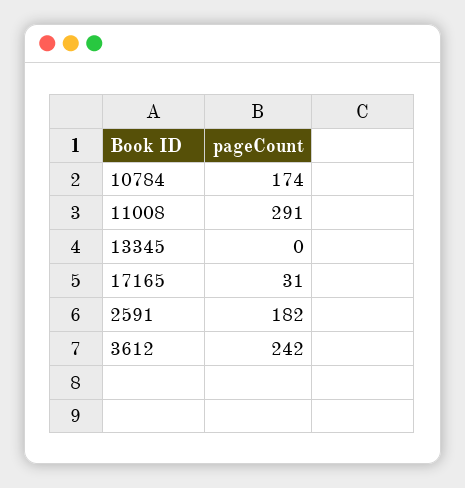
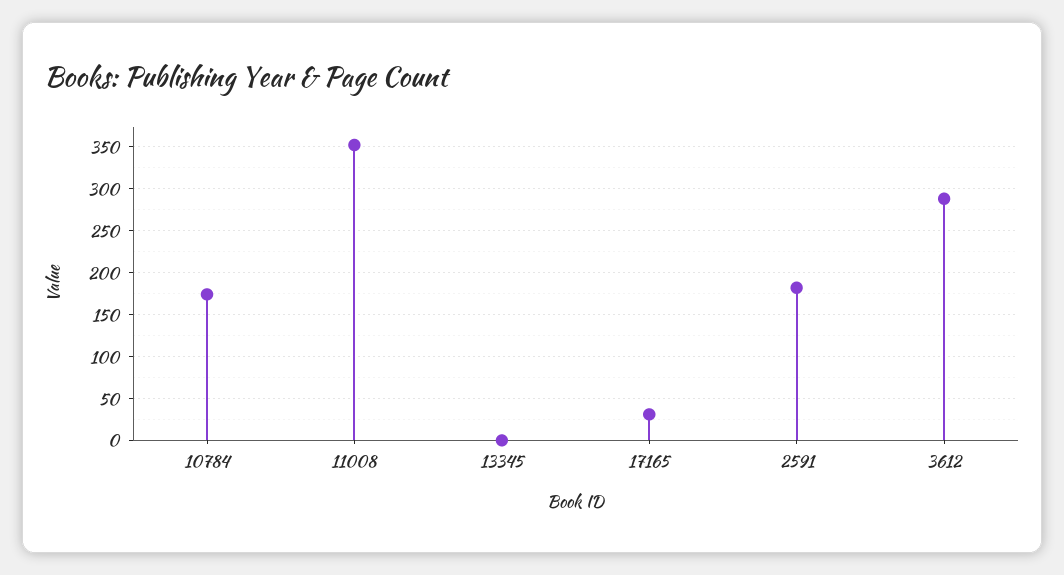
  {
    "10784": 174,
-   "11008": 291,
+   "11008": 350,
    "13345": 0,
    "17165": 31,
    "2591": 182,
-   "3612": 242
+   "3612": 290
  }

